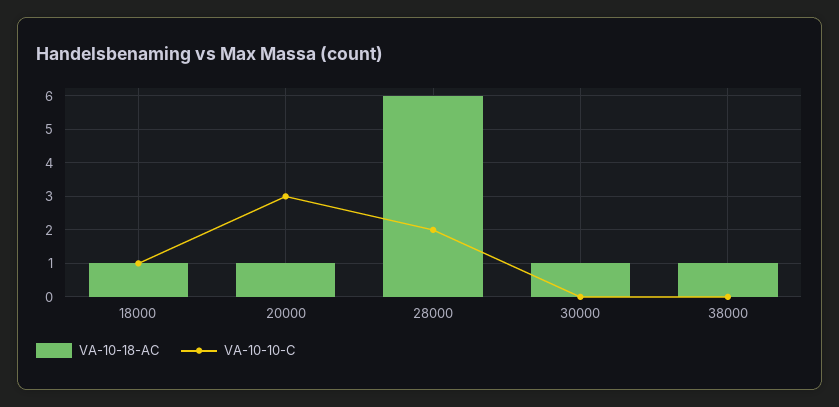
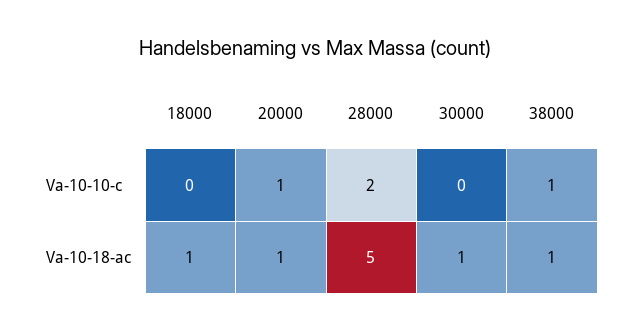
  {
    "VA-10-18-AC": {
      "18000": 1,
      "20000": 1,
-     "28000": 6,
+     "28000": 5,
      "30000": 1,
      "38000": 1
    },
    "VA-10-10-C": {
-     "18000": 1,
+     "18000": 0,
-     "20000": 3,
+     "20000": 1,
      "28000": 2,
      "30000": 0,
-     "38000": 0
+     "38000": 1
    }
  }

